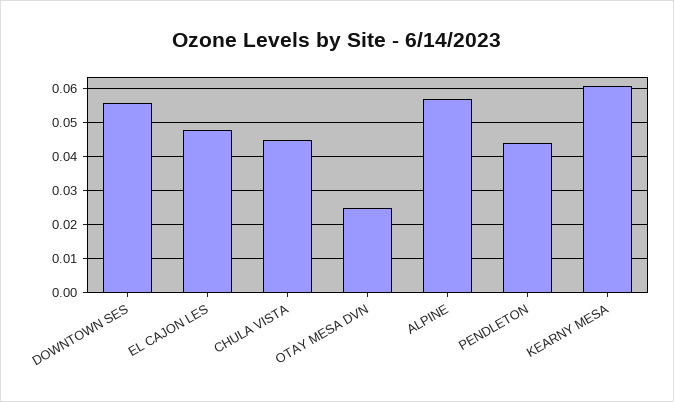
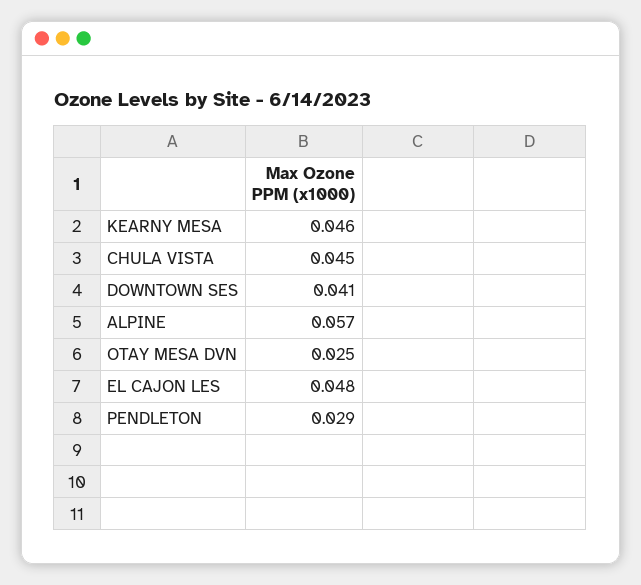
  {
-   "DOWNTOWN SES": 0.055,
+   "DOWNTOWN SES": 0.041,
    "EL CAJON LES": 0.048,
    "CHULA VISTA": 0.045,
    "OTAY MESA DVN": 0.025,
    "ALPINE": 0.057,
-   "PENDLETON": 0.045,
+   "PENDLETON": 0.029,
-   "KEARNY MESA": 0.06
+   "KEARNY MESA": 0.046
  }

